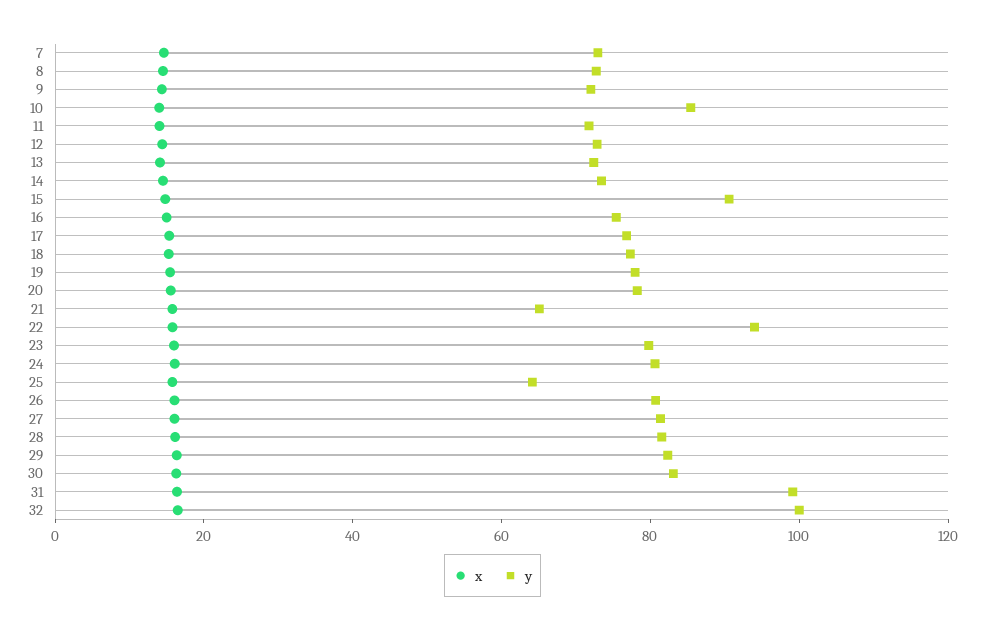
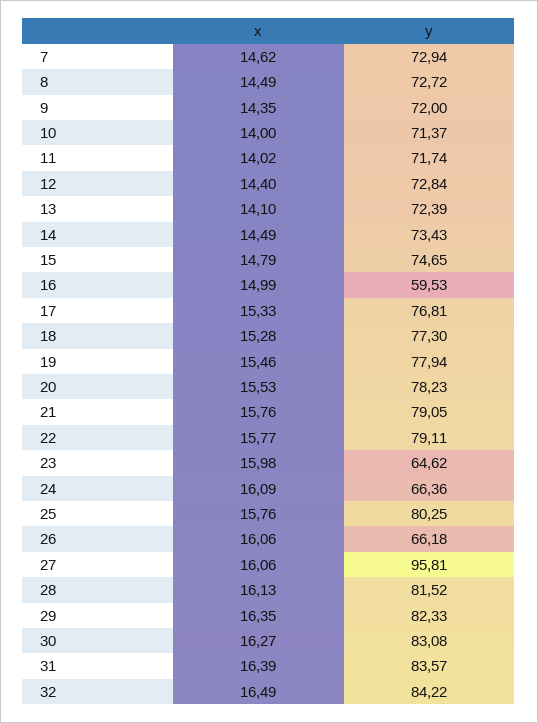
  {
    "x": {
      "7": 14.62,
      "8": 14.49,
      "9": 14.35,
      "10": 14,
      "11": 14.02,
      "12": 14.4,
      "13": 14.1,
      "14": 14.49,
      "15": 14.79,
      "16": 14.99,
      "17": 15.33,
      "18": 15.28,
      "19": 15.46,
      "20": 15.53,
      "21": 15.76,
      "22": 15.77,
      "23": 15.98,
      "24": 16.09,
      "25": 15.76,
      "26": 16.06,
      "27": 16.06,
      "28": 16.13,
      "29": 16.35,
      "30": 16.27,
      "31": 16.39,
      "32": 16.49
    },
    "y": {
      "7": 72.94,
      "8": 72.72,
      "9": 72,
-     "10": 85,
+     "10": 71.37,
      "11": 71.74,
      "12": 72.84,
      "13": 72.39,
      "14": 73.43,
-     "15": 90,
+     "15": 74.65,
-     "16": 75,
+     "16": 59.53,
      "17": 76.81,
      "18": 77.3,
      "19": 77.94,
      "20": 78.23,
-     "21": 65,
+     "21": 79.05,
-     "22": 95,
+     "22": 79.11,
-     "23": 80,
+     "23": 64.62,
-     "24": 80,
+     "24": 66.36,
-     "25": 65,
+     "25": 80.25,
-     "26": 80,
+     "26": 66.18,
-     "27": 80,
+     "27": 95.81,
      "28": 81.52,
      "29": 82.33,
      "30": 83.08,
-     "31": 100,
+     "31": 83.57,
-     "32": 100
+     "32": 84.22
    }
  }

